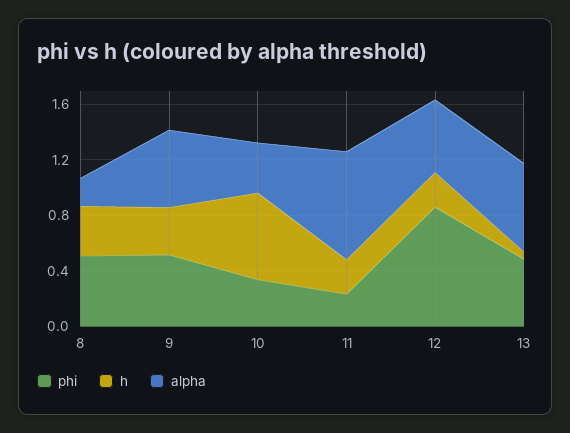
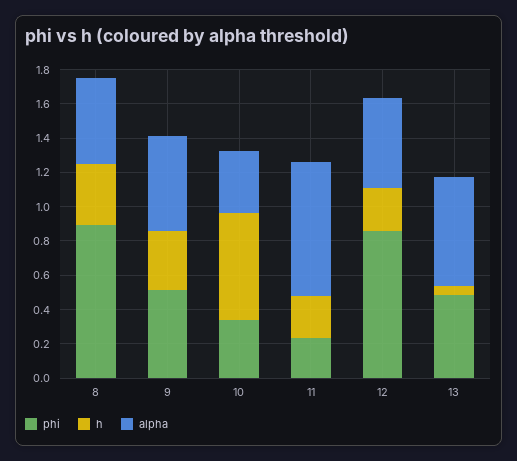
  {
    "phi": {
-     "8": 0.5,
+     "8": 0.9,
      "9": 0.5,
      "10": 0.35,
      "11": 0.25,
      "12": 0.85,
      "13": 0.5
    },
    "h": {
      "8": 0.35,
      "9": 0.35,
      "10": 0.6,
      "11": 0.25,
      "12": 0.25,
      "13": 0.05
    },
    "alpha": {
-     "8": 0.2,
+     "8": 0.5,
      "9": 0.55,
      "10": 0.35,
      "11": 0.8,
      "12": 0.5,
      "13": 0.65
    }
  }

